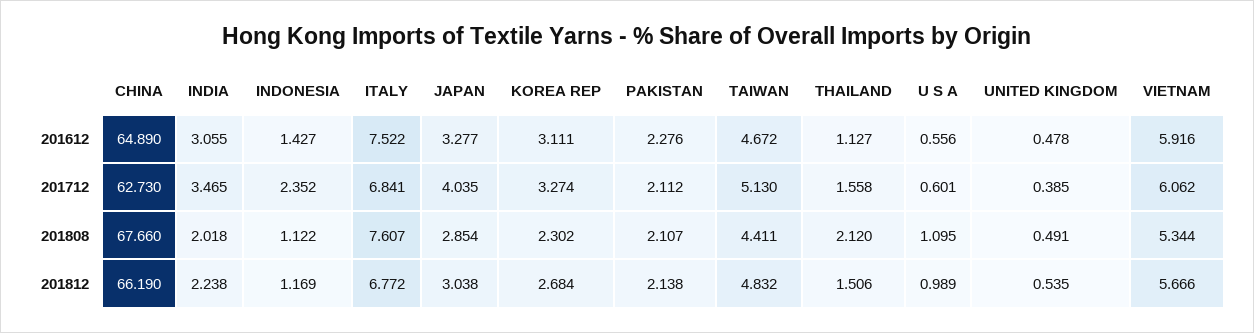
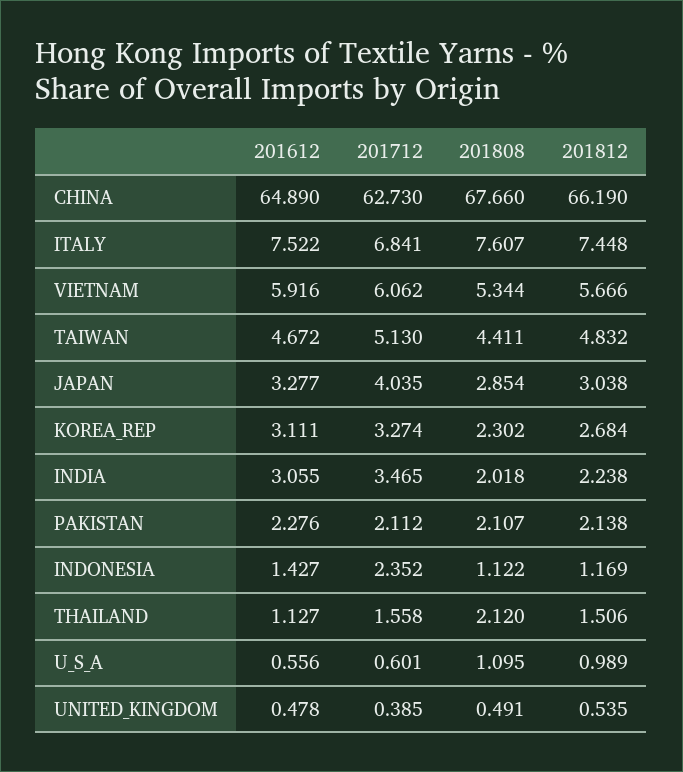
  {
    "CHINA": {
      "201612": 64.89,
      "201712": 62.73,
      "201808": 67.66,
      "201812": 66.19
    },
    "INDIA": {
      "201612": 3.055,
      "201712": 3.465,
      "201808": 2.018,
      "201812": 2.238
    },
    "INDONESIA": {
      "201612": 1.427,
      "201712": 2.352,
      "201808": 1.122,
      "201812": 1.169
    },
    "ITALY": {
      "201612": 7.522,
      "201712": 6.841,
      "201808": 7.607,
-     "201812": 6.772
+     "201812": 7.448
    },
    "JAPAN": {
      "201612": 3.277,
      "201712": 4.035,
      "201808": 2.854,
      "201812": 3.038
    },
    "KOREA REP": {
      "201612": 3.111,
      "201712": 3.274,
      "201808": 2.302,
      "201812": 2.684
    },
    "PAKISTAN": {
      "201612": 2.276,
      "201712": 2.112,
      "201808": 2.107,
      "201812": 2.138
    },
    "TAIWAN": {
      "201612": 4.672,
      "201712": 5.13,
      "201808": 4.411,
      "201812": 4.832
    },
    "THAILAND": {
      "201612": 1.127,
      "201712": 1.558,
      "201808": 2.12,
      "201812": 1.506
    },
    "U S A": {
      "201612": 0.556,
      "201712": 0.601,
      "201808": 1.095,
      "201812": 0.989
    },
    "UNITED KINGDOM": {
      "201612": 0.478,
      "201712": 0.385,
      "201808": 0.491,
      "201812": 0.535
    },
    "VIETNAM": {
      "201612": 5.916,
      "201712": 6.062,
      "201808": 5.344,
      "201812": 5.666
    }
  }

